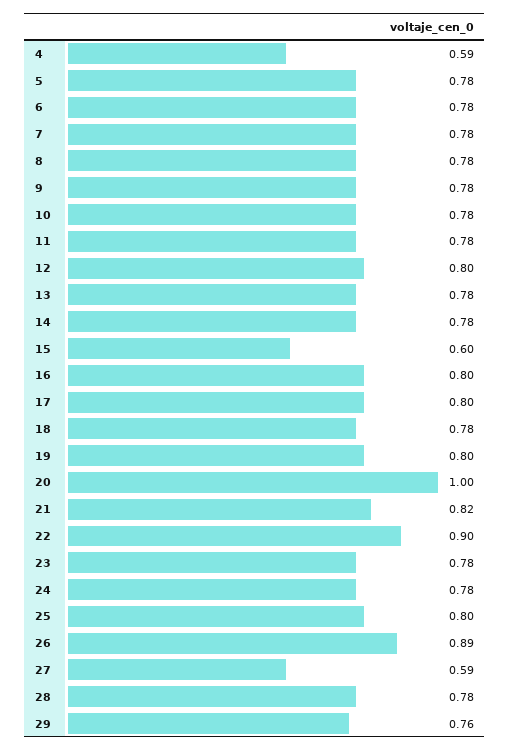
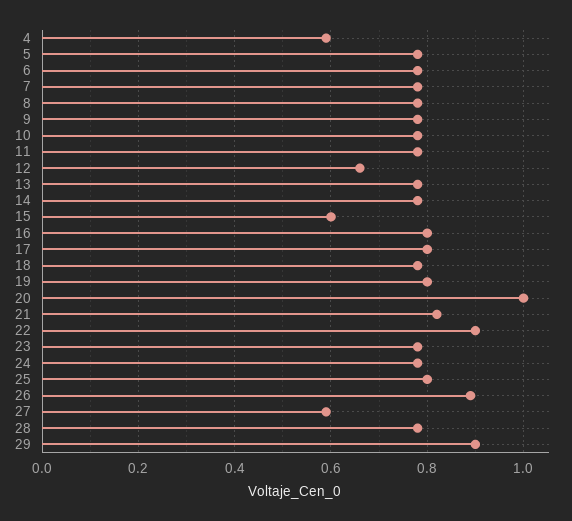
  {
    "4": 0.59,
    "5": 0.78,
    "6": 0.78,
    "7": 0.78,
    "8": 0.78,
    "9": 0.78,
    "10": 0.78,
    "11": 0.78,
-   "12": 0.8,
+   "12": 0.65,
    "13": 0.78,
    "14": 0.78,
    "15": 0.6,
    "16": 0.8,
    "17": 0.8,
    "18": 0.78,
    "19": 0.8,
    "20": 1,
    "21": 0.82,
    "22": 0.9,
    "23": 0.78,
    "24": 0.78,
    "25": 0.8,
    "26": 0.89,
    "27": 0.59,
    "28": 0.78,
-   "29": 0.76
+   "29": 0.9
  }

